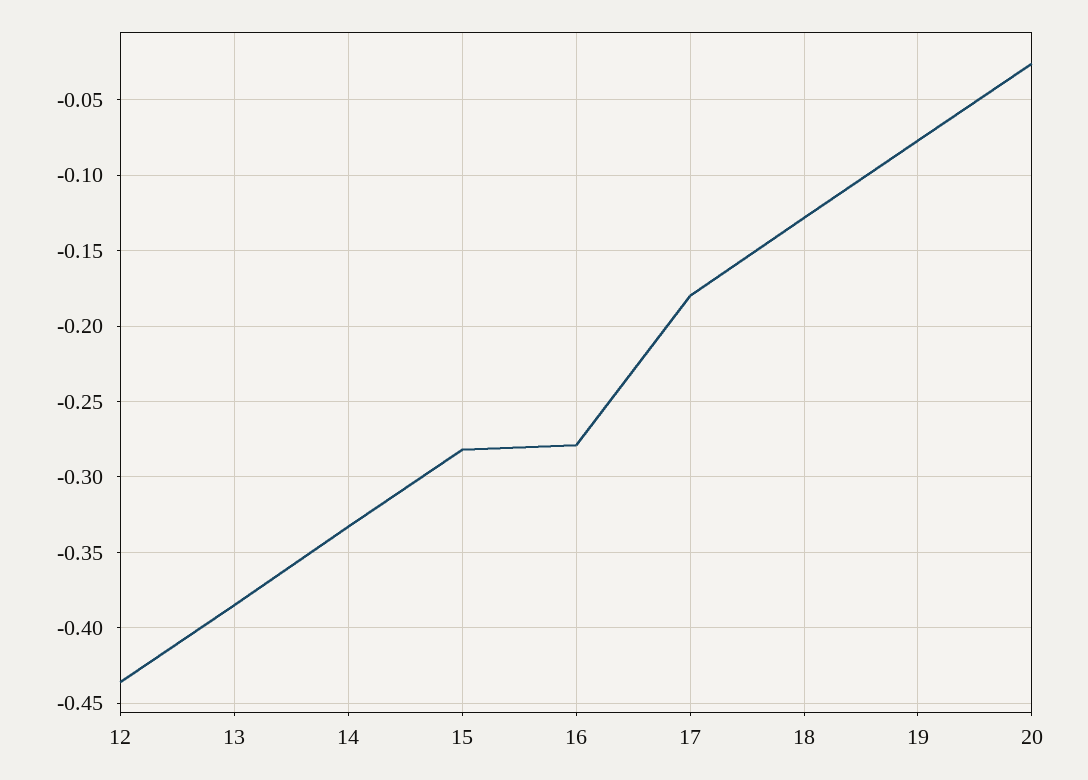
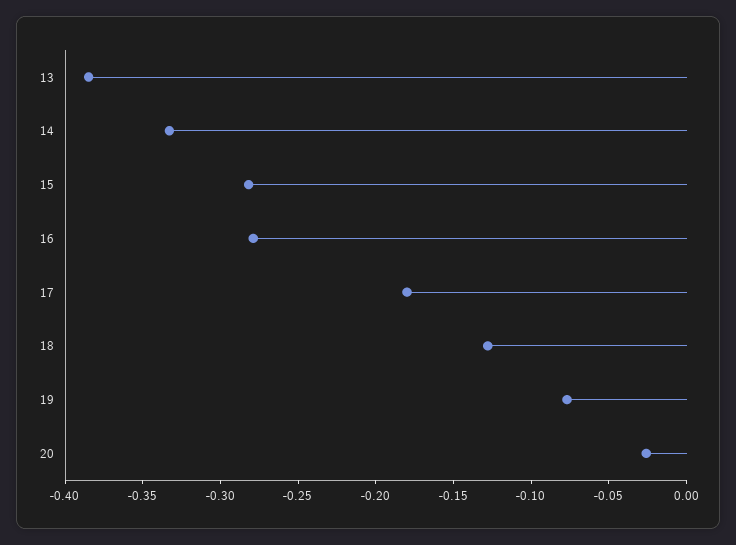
  {
-   "12": -0.435,
    "13": -0.385,
    "14": -0.335,
    "15": -0.28,
    "16": -0.28,
    "17": -0.18,
    "18": -0.13,
    "19": -0.075,
    "20": -0.025
  }

